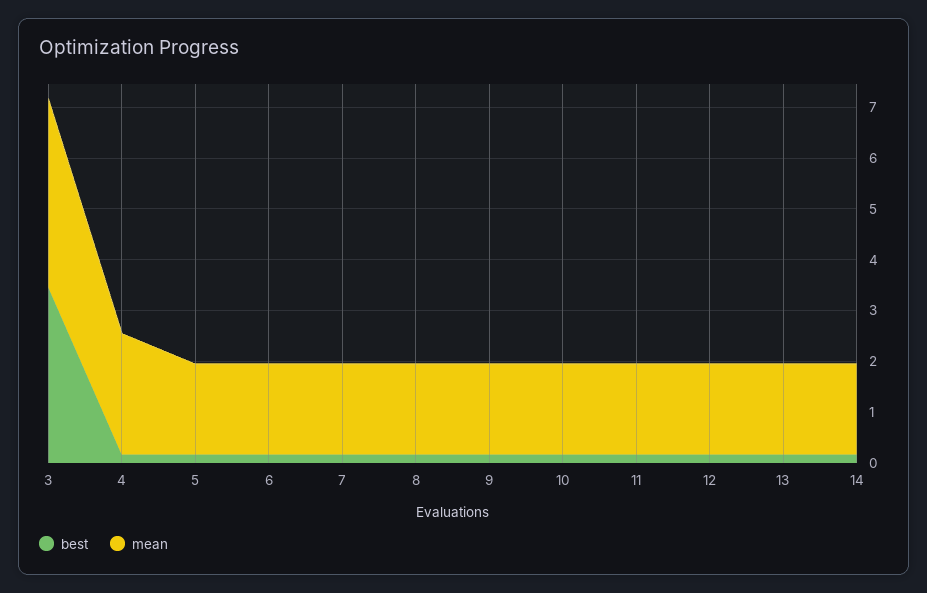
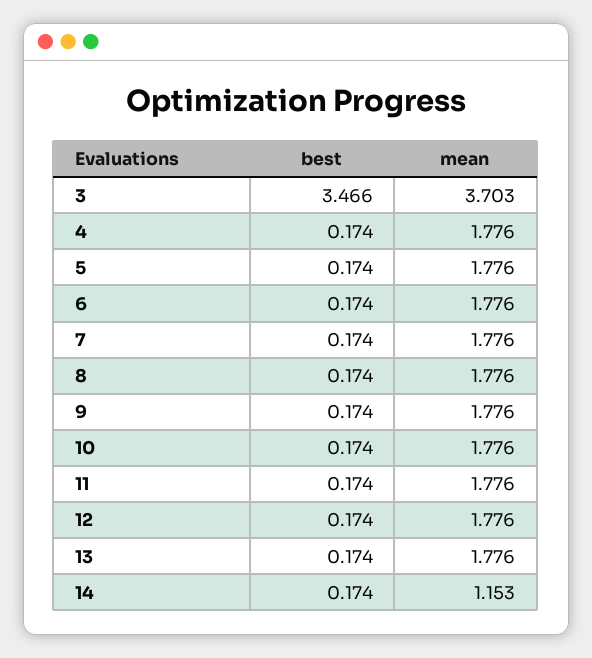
  {
    "best": {
      "3": 3.466,
      "4": 0.174,
      "5": 0.174,
      "6": 0.174,
      "7": 0.174,
      "8": 0.174,
      "9": 0.174,
      "10": 0.174,
      "11": 0.174,
      "12": 0.174,
      "13": 0.174,
      "14": 0.174
    },
    "mean": {
      "3": 3.703,
-     "4": 2.4,
+     "4": 1.776,
      "5": 1.776,
      "6": 1.776,
      "7": 1.776,
      "8": 1.776,
      "9": 1.776,
      "10": 1.776,
      "11": 1.776,
      "12": 1.776,
      "13": 1.776,
-     "14": 1.8
+     "14": 1.153
    }
  }

